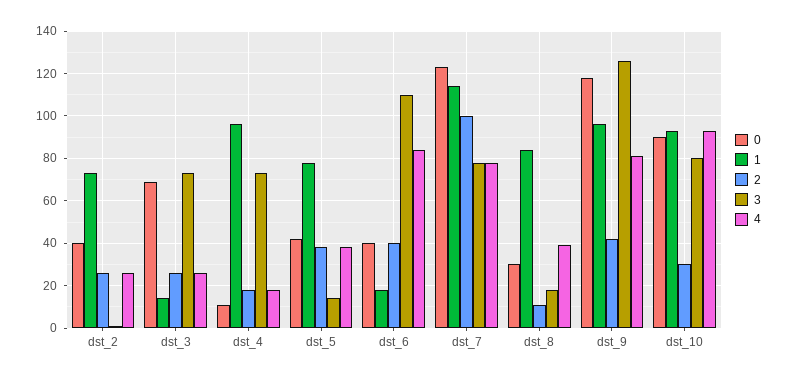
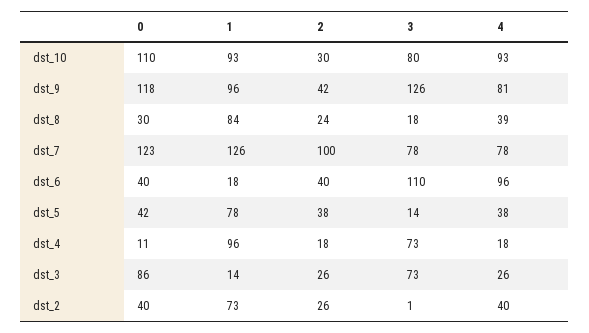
  {
    "0": {
      "dst_2": 40,
-     "dst_3": 70,
+     "dst_3": 86,
      "dst_4": 11,
      "dst_5": 42,
      "dst_6": 40,
      "dst_7": 123,
      "dst_8": 30,
      "dst_9": 118,
-     "dst_10": 90
+     "dst_10": 110
    },
    "1": {
      "dst_2": 73,
      "dst_3": 14,
      "dst_4": 96,
      "dst_5": 78,
      "dst_6": 18,
-     "dst_7": 115,
+     "dst_7": 126,
      "dst_8": 84,
      "dst_9": 96,
      "dst_10": 93
    },
    "2": {
      "dst_2": 26,
      "dst_3": 26,
      "dst_4": 18,
      "dst_5": 38,
      "dst_6": 40,
      "dst_7": 100,
-     "dst_8": 10,
+     "dst_8": 24,
      "dst_9": 42,
      "dst_10": 30
    },
    "3": {
      "dst_2": 1,
      "dst_3": 73,
      "dst_4": 73,
      "dst_5": 14,
      "dst_6": 110,
      "dst_7": 78,
      "dst_8": 18,
      "dst_9": 126,
      "dst_10": 80
    },
    "4": {
-     "dst_2": 25,
+     "dst_2": 40,
      "dst_3": 26,
      "dst_4": 18,
      "dst_5": 38,
-     "dst_6": 85,
+     "dst_6": 96,
      "dst_7": 78,
      "dst_8": 39,
      "dst_9": 81,
      "dst_10": 93
    }
  }

